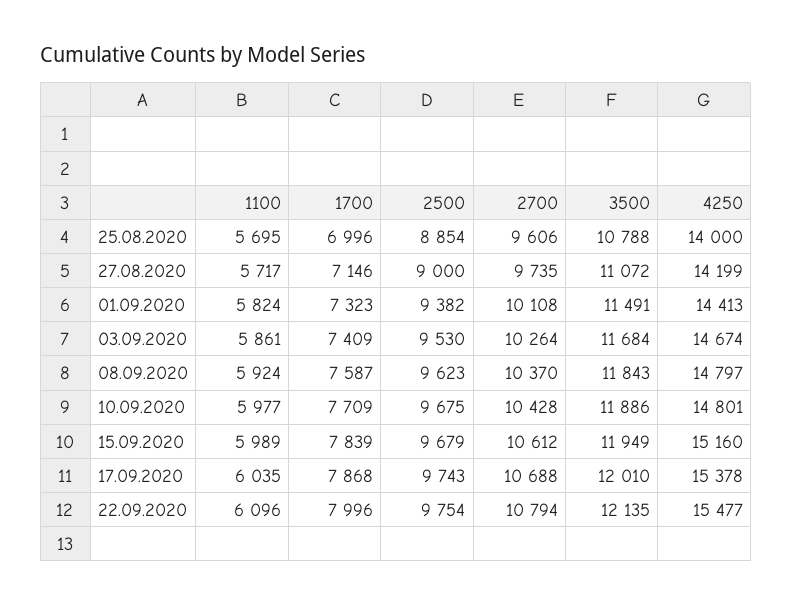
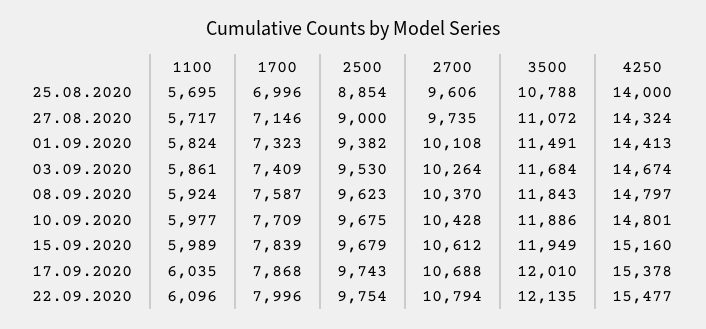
  {
    "1100": {
      "25.08.2020": 5695,
      "27.08.2020": 5717,
      "01.09.2020": 5824,
      "03.09.2020": 5861,
      "08.09.2020": 5924,
      "10.09.2020": 5977,
      "15.09.2020": 5989,
      "17.09.2020": 6035,
      "22.09.2020": 6096
    },
    "1700": {
      "25.08.2020": 6996,
      "27.08.2020": 7146,
      "01.09.2020": 7323,
      "03.09.2020": 7409,
      "08.09.2020": 7587,
      "10.09.2020": 7709,
      "15.09.2020": 7839,
      "17.09.2020": 7868,
      "22.09.2020": 7996
    },
    "2500": {
      "25.08.2020": 8854,
      "27.08.2020": 9000,
      "01.09.2020": 9382,
      "03.09.2020": 9530,
      "08.09.2020": 9623,
      "10.09.2020": 9675,
      "15.09.2020": 9679,
      "17.09.2020": 9743,
      "22.09.2020": 9754
    },
    "2700": {
      "25.08.2020": 9606,
      "27.08.2020": 9735,
      "01.09.2020": 10108,
      "03.09.2020": 10264,
      "08.09.2020": 10370,
      "10.09.2020": 10428,
      "15.09.2020": 10612,
      "17.09.2020": 10688,
      "22.09.2020": 10794
    },
    "3500": {
      "25.08.2020": 10788,
      "27.08.2020": 11072,
      "01.09.2020": 11491,
      "03.09.2020": 11684,
      "08.09.2020": 11843,
      "10.09.2020": 11886,
      "15.09.2020": 11949,
      "17.09.2020": 12010,
      "22.09.2020": 12135
    },
    "4250": {
      "25.08.2020": 14000,
-     "27.08.2020": 14199,
+     "27.08.2020": 14324,
      "01.09.2020": 14413,
      "03.09.2020": 14674,
      "08.09.2020": 14797,
      "10.09.2020": 14801,
      "15.09.2020": 15160,
      "17.09.2020": 15378,
      "22.09.2020": 15477
    }
  }

